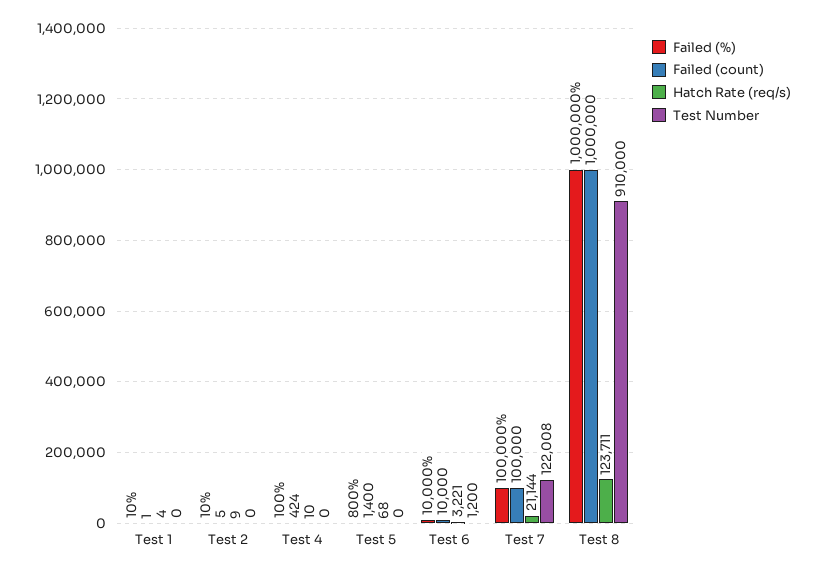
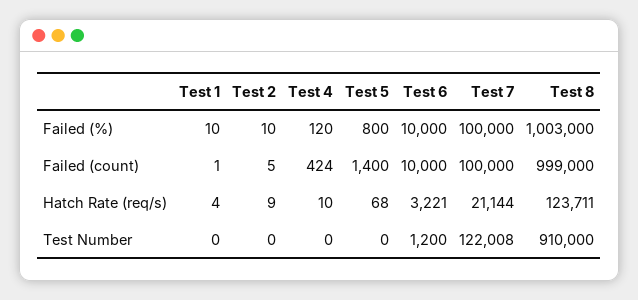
  {
    "Failed (%)": {
      "Test 1": 10,
      "Test 2": 10,
-     "Test 4": 100,
+     "Test 4": 120,
      "Test 5": 800,
      "Test 6": 10000,
      "Test 7": 100000,
-     "Test 8": 1000000
+     "Test 8": 1003000
    },
    "Failed (count)": {
      "Test 1": 1,
      "Test 2": 5,
      "Test 4": 424,
      "Test 5": 1400,
      "Test 6": 10000,
      "Test 7": 100000,
-     "Test 8": 1000000
+     "Test 8": 999000
    },
    "Hatch Rate (req/s)": {
      "Test 1": 4,
      "Test 2": 9,
      "Test 4": 10,
      "Test 5": 68,
      "Test 6": 3221,
      "Test 7": 21144,
      "Test 8": 123711
    },
    "Test Number": {
      "Test 1": 0,
      "Test 2": 0,
      "Test 4": 0,
      "Test 5": 0,
      "Test 6": 1200,
      "Test 7": 122008,
      "Test 8": 910000
    }
  }

